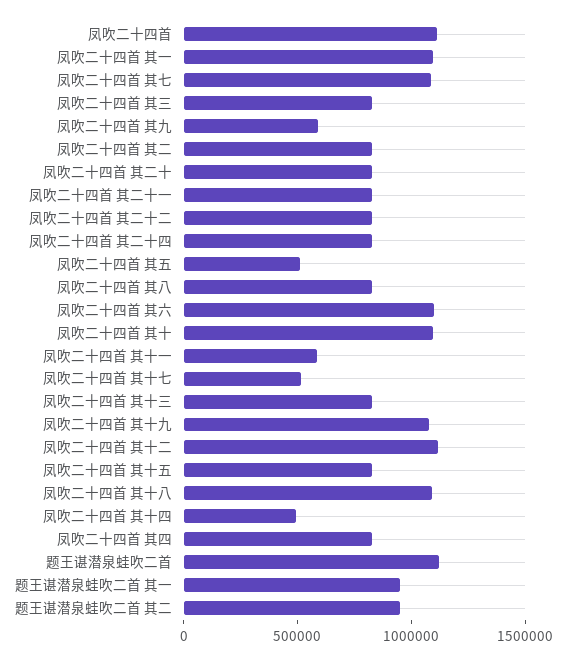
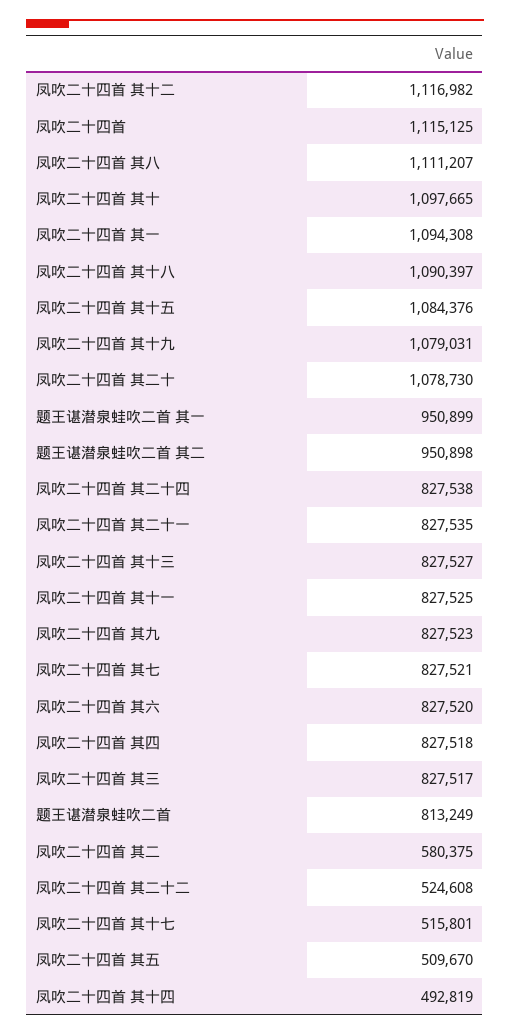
  {
    "凤吹二十四首": 1115125,
    "凤吹二十四首 其一": 1094308,
-   "凤吹二十四首 其七": 1100000,
+   "凤吹二十四首 其七": 827521,
    "凤吹二十四首 其三": 827517,
-   "凤吹二十四首 其九": 600000,
+   "凤吹二十四首 其九": 827523,
-   "凤吹二十四首 其二": 800000,
+   "凤吹二十四首 其二": 580375,
-   "凤吹二十四首 其二十": 800000,
+   "凤吹二十四首 其二十": 1078730,
    "凤吹二十四首 其二十一": 827535,
-   "凤吹二十四首 其二十二": 800000,
+   "凤吹二十四首 其二十二": 524608,
    "凤吹二十四首 其二十四": 827538,
    "凤吹二十四首 其五": 509670,
-   "凤吹二十四首 其八": 800000,
+   "凤吹二十四首 其八": 1111207,
-   "凤吹二十四首 其六": 1100000,
+   "凤吹二十四首 其六": 827520,
    "凤吹二十四首 其十": 1097665,
-   "凤吹二十四首 其十一": 600000,
+   "凤吹二十四首 其十一": 827525,
    "凤吹二十四首 其十七": 515801,
    "凤吹二十四首 其十三": 827527,
    "凤吹二十四首 其十九": 1079031,
    "凤吹二十四首 其十二": 1116982,
-   "凤吹二十四首 其十五": 800000,
+   "凤吹二十四首 其十五": 1084376,
    "凤吹二十四首 其十八": 1090397,
    "凤吹二十四首 其十四": 492819,
    "凤吹二十四首 其四": 827518,
-   "题王谌潜泉蛙吹二首": 1100000,
+   "题王谌潜泉蛙吹二首": 813249,
    "题王谌潜泉蛙吹二首 其一": 950899,
    "题王谌潜泉蛙吹二首 其二": 950898
  }

